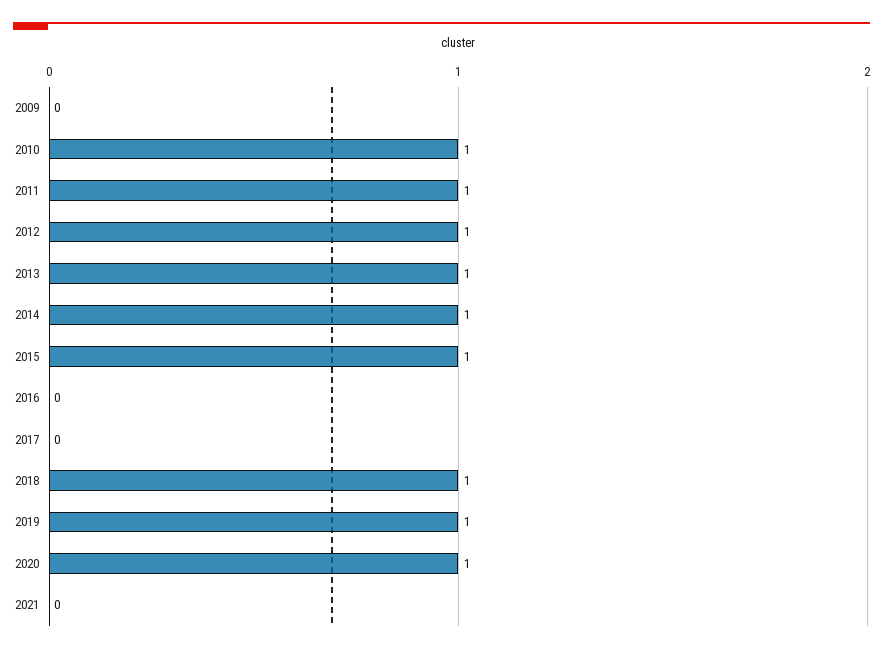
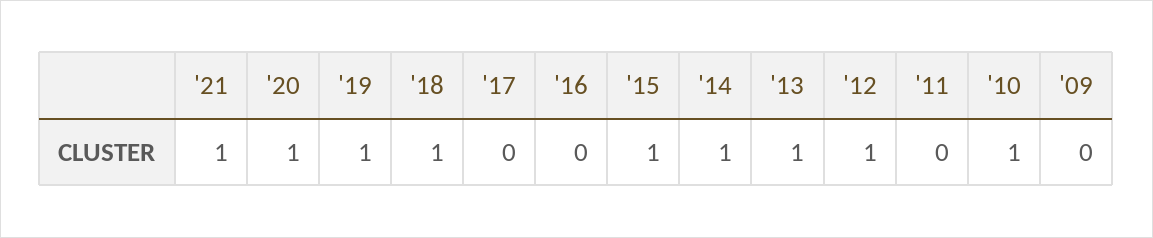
  {
    "2009": 0,
    "2010": 1,
-   "2011": 1,
+   "2011": 0,
    "2012": 1,
    "2013": 1,
    "2014": 1,
    "2015": 1,
    "2016": 0,
    "2017": 0,
    "2018": 1,
    "2019": 1,
    "2020": 1,
-   "2021": 0
+   "2021": 1
  }

